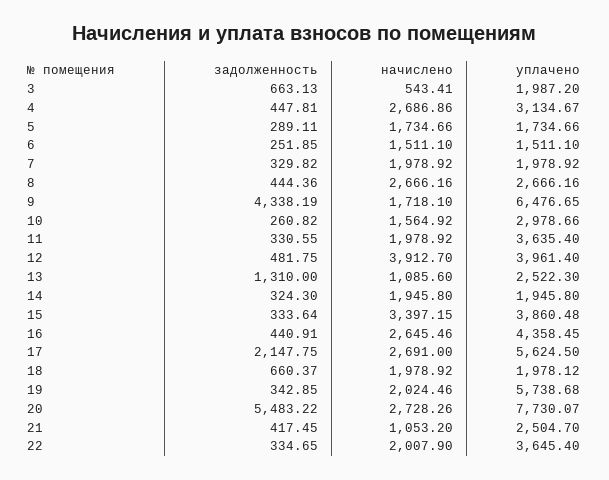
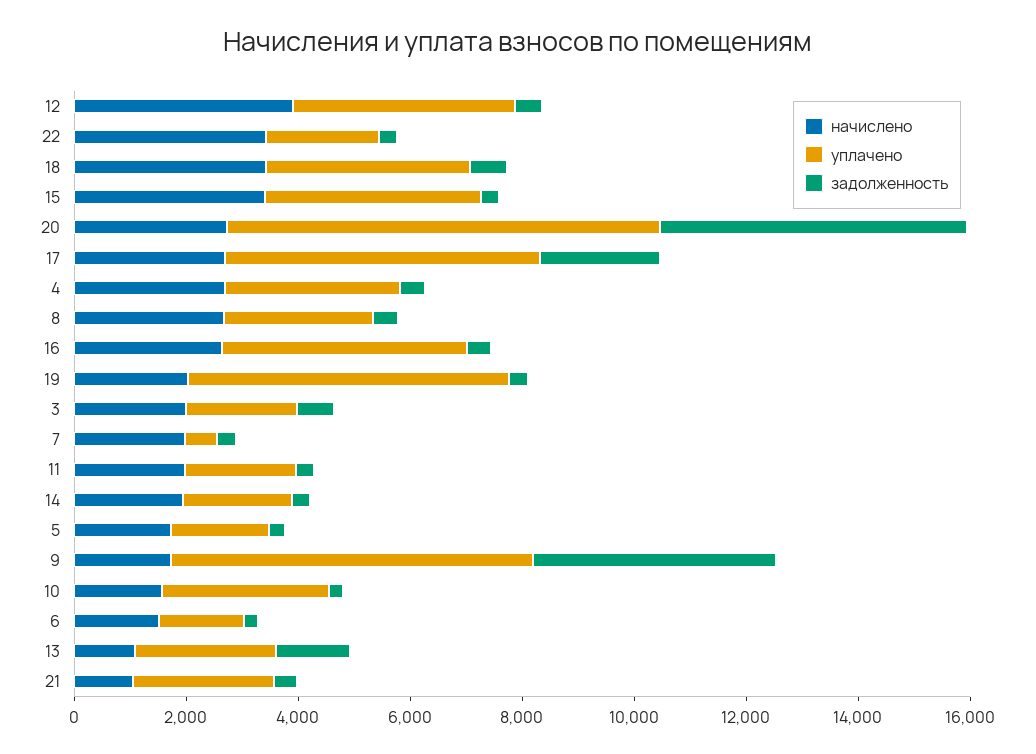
  {
    "задолженность": {
      "3": 663.13,
      "4": 447.81,
      "5": 289.11,
      "6": 251.85,
      "7": 329.82,
      "8": 444.36,
      "9": 4338.19,
      "10": 260.82,
      "11": 330.55,
      "12": 481.75,
      "13": 1310,
      "14": 324.3,
      "15": 333.64,
      "16": 440.91,
      "17": 2147.75,
      "18": 660.37,
      "19": 342.85,
      "20": 5483.22,
      "21": 417.45,
      "22": 334.65
    },
    "начислено": {
-     "3": 543.41,
+     "3": 2000,
      "4": 2686.86,
      "5": 1734.66,
      "6": 1511.1,
      "7": 1978.92,
      "8": 2666.16,
      "9": 1718.1,
      "10": 1564.92,
      "11": 1978.92,
      "12": 3912.7,
      "13": 1085.6,
      "14": 1945.8,
      "15": 3397.15,
      "16": 2645.46,
      "17": 2691,
-     "18": 1978.92,
+     "18": 3500,
      "19": 2024.46,
      "20": 2728.26,
      "21": 1053.2,
-     "22": 2007.9
+     "22": 3500
    },
    "уплачено": {
      "3": 1987.2,
      "4": 3134.67,
      "5": 1734.66,
      "6": 1511.1,
-     "7": 1978.92,
+     "7": 500,
      "8": 2666.16,
      "9": 6476.65,
      "10": 2978.66,
-     "11": 3635.4,
+     "11": 2000,
      "12": 3961.4,
      "13": 2522.3,
      "14": 1945.8,
      "15": 3860.48,
      "16": 4358.45,
      "17": 5624.5,
-     "18": 1978.12,
+     "18": 3500,
      "19": 5738.68,
      "20": 7730.07,
      "21": 2504.7,
-     "22": 3645.4
+     "22": 2000
    }
  }

